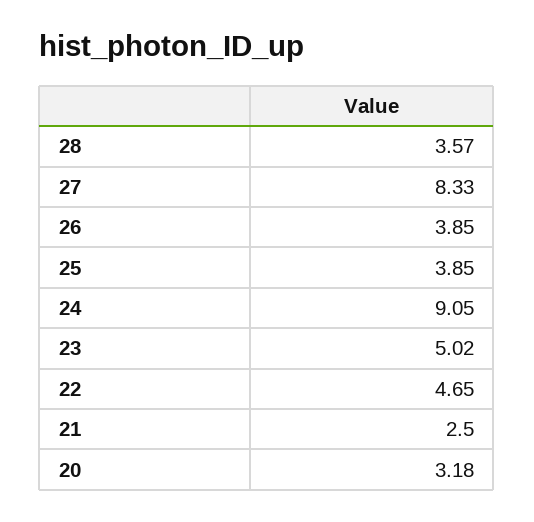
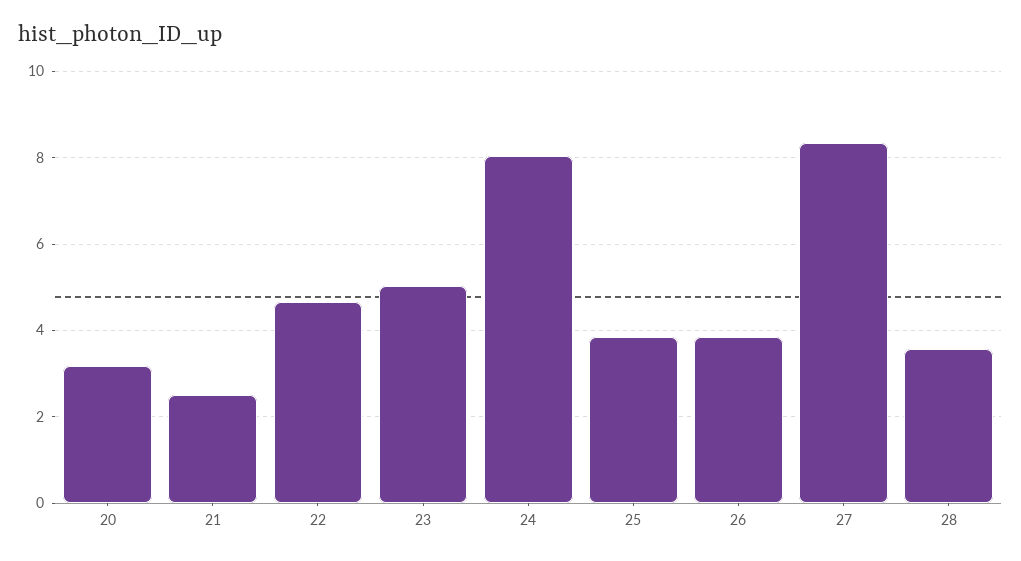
  {
    "28": 3.57,
    "27": 8.33,
    "26": 3.85,
    "25": 3.85,
-   "24": 9.05,
+   "24": 8,
    "23": 5.02,
    "22": 4.65,
    "21": 2.5,
    "20": 3.18
  }

